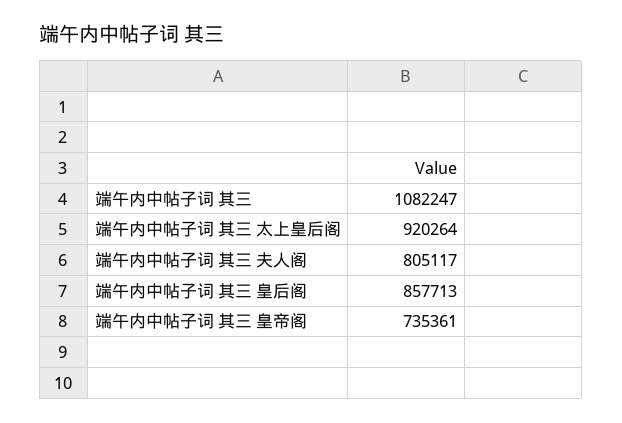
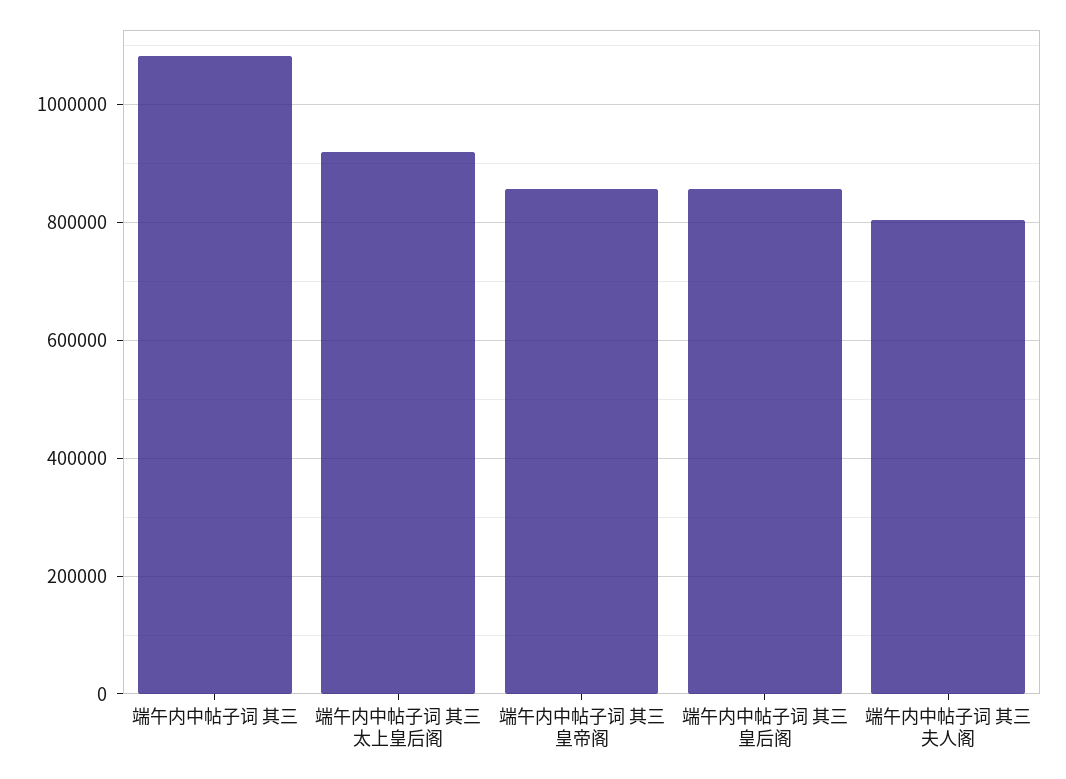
  {
    "端午内中帖子词 其三": 1082247,
    "端午内中帖子词 其三 太上皇后阁": 920264,
    "端午内中帖子词 其三 夫人阁": 805117,
    "端午内中帖子词 其三 皇后阁": 857713,
-   "端午内中帖子词 其三 皇帝阁": 735361
+   "端午内中帖子词 其三 皇帝阁": 860000
  }

